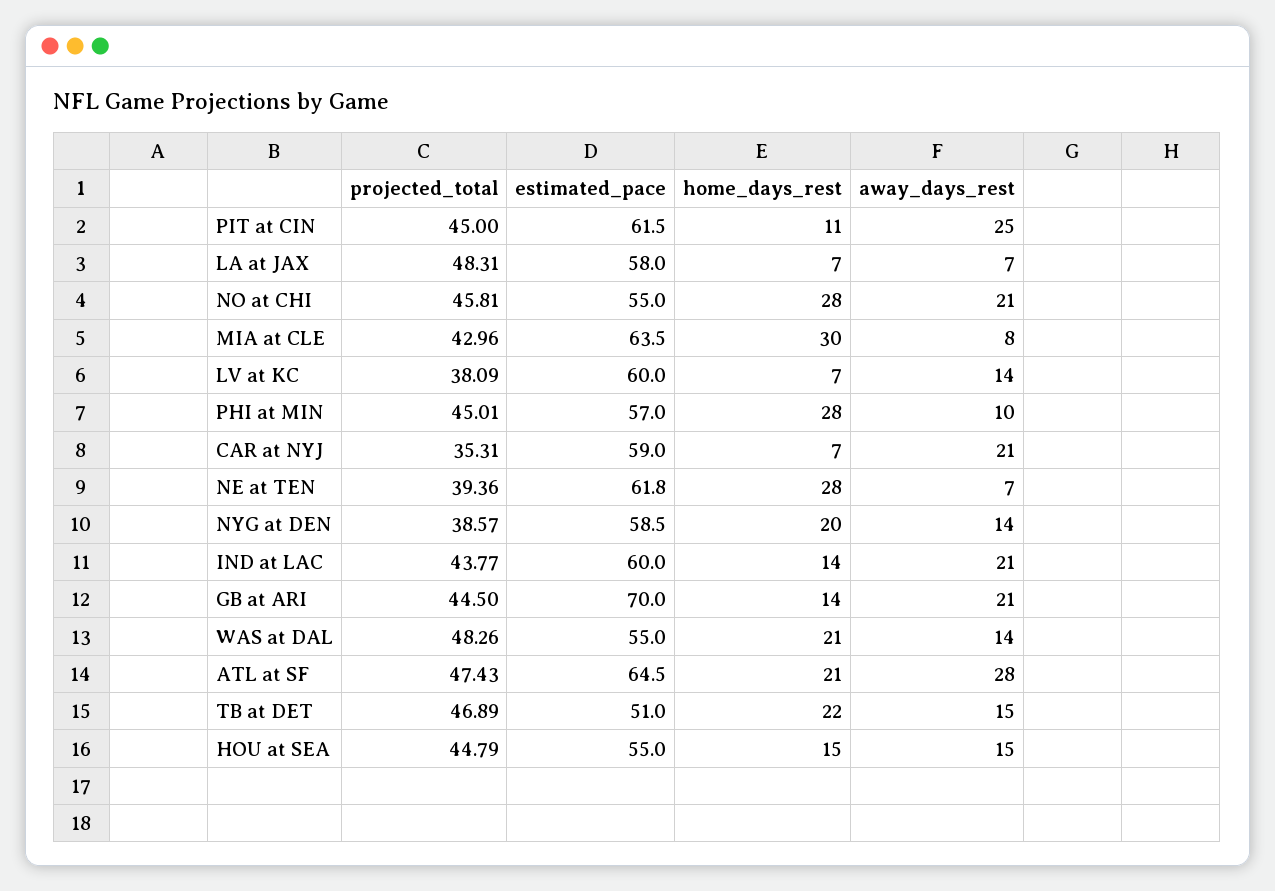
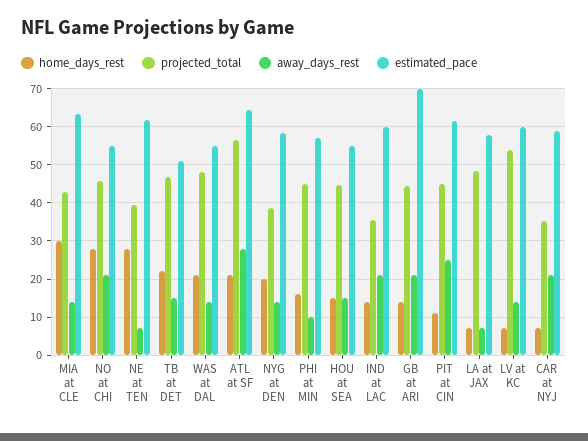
  {
    "projected_total": {
      "PIT at CIN": 45,
      "LA at JAX": 48.31,
      "NO at CHI": 45.81,
      "MIA at CLE": 42.96,
-     "LV at KC": 38.09,
+     "LV at KC": 54,
      "PHI at MIN": 45.01,
      "CAR at NYJ": 35.31,
      "NE at TEN": 39.36,
      "NYG at DEN": 38.57,
-     "IND at LAC": 43.77,
+     "IND at LAC": 36,
      "GB at ARI": 44.5,
      "WAS at DAL": 48.26,
-     "ATL at SF": 47.43,
+     "ATL at SF": 56,
      "TB at DET": 46.89,
      "HOU at SEA": 44.79
    },
    "estimated_pace": {
      "PIT at CIN": 61.5,
      "LA at JAX": 58,
      "NO at CHI": 55,
      "MIA at CLE": 63.5,
      "LV at KC": 60,
      "PHI at MIN": 57,
      "CAR at NYJ": 59,
      "NE at TEN": 61.8,
      "NYG at DEN": 58.5,
      "IND at LAC": 60,
      "GB at ARI": 70,
      "WAS at DAL": 55,
      "ATL at SF": 64.5,
      "TB at DET": 51,
      "HOU at SEA": 55
    },
    "home_days_rest": {
      "PIT at CIN": 11,
      "LA at JAX": 7,
      "NO at CHI": 28,
      "MIA at CLE": 30,
      "LV at KC": 7,
-     "PHI at MIN": 28,
+     "PHI at MIN": 16,
      "CAR at NYJ": 7,
      "NE at TEN": 28,
      "NYG at DEN": 20,
      "IND at LAC": 14,
      "GB at ARI": 14,
      "WAS at DAL": 21,
      "ATL at SF": 21,
      "TB at DET": 22,
      "HOU at SEA": 15
    },
    "away_days_rest": {
      "PIT at CIN": 25,
      "LA at JAX": 7,
      "NO at CHI": 21,
-     "MIA at CLE": 8,
+     "MIA at CLE": 14,
      "LV at KC": 14,
      "PHI at MIN": 10,
      "CAR at NYJ": 21,
      "NE at TEN": 7,
      "NYG at DEN": 14,
      "IND at LAC": 21,
      "GB at ARI": 21,
      "WAS at DAL": 14,
      "ATL at SF": 28,
      "TB at DET": 15,
      "HOU at SEA": 15
    }
  }

